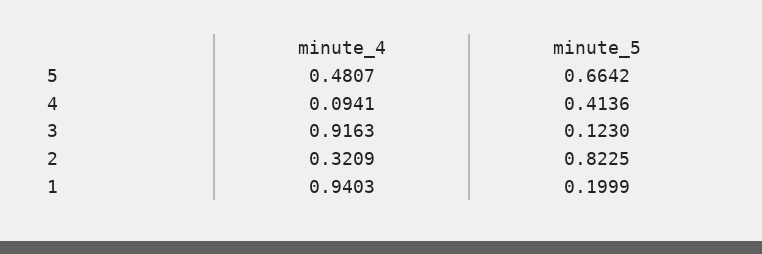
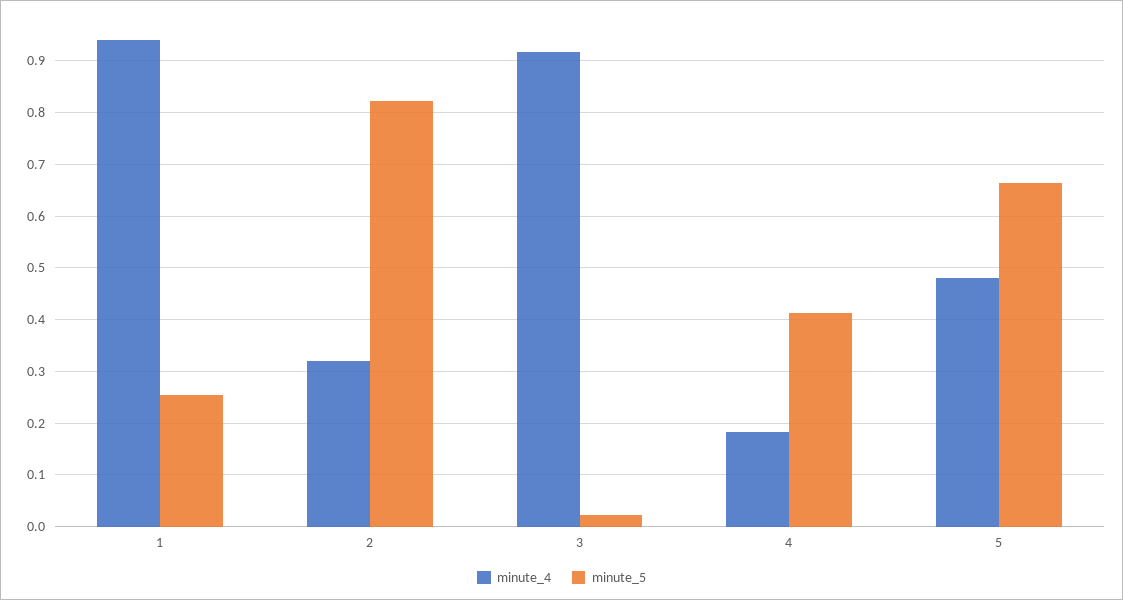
  {
    "minute_4": {
      "5": 0.4807,
-     "4": 0.0941,
+     "4": 0.18,
      "3": 0.9163,
      "2": 0.3209,
      "1": 0.9403
    },
    "minute_5": {
      "5": 0.6642,
      "4": 0.4136,
-     "3": 0.123,
+     "3": 0.02,
      "2": 0.8225,
-     "1": 0.1999
+     "1": 0.26
    }
  }

